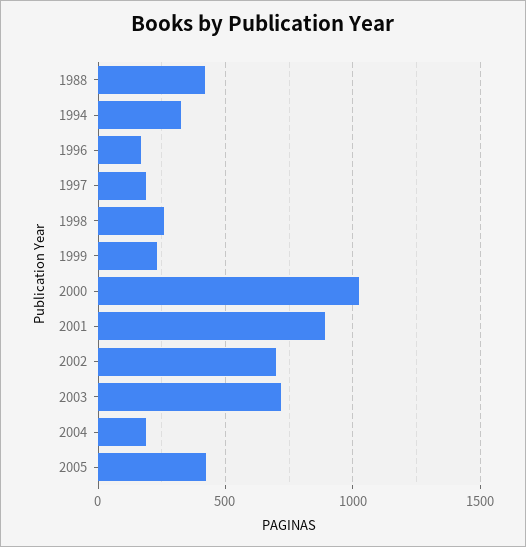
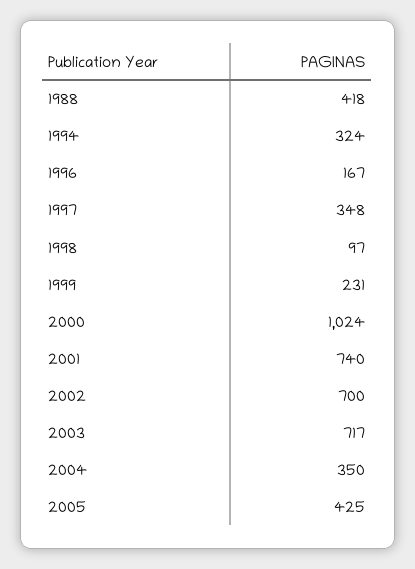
  {
    "1988": 418,
    "1994": 324,
    "1996": 167,
-   "1997": 200,
+   "1997": 348,
-   "1998": 250,
+   "1998": 97,
    "1999": 231,
    "2000": 1024,
-   "2001": 900,
+   "2001": 740,
    "2002": 700,
    "2003": 717,
-   "2004": 200,
+   "2004": 350,
    "2005": 425
  }

